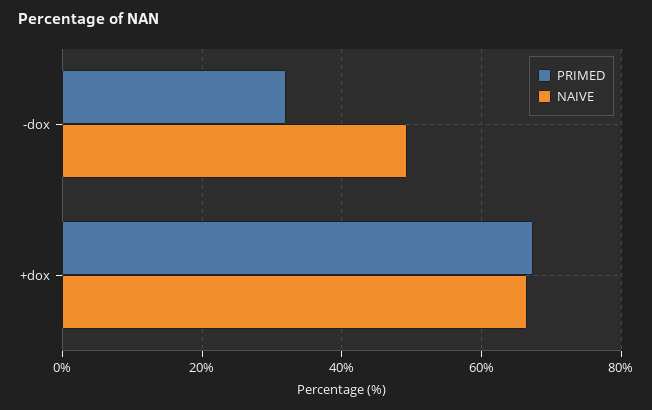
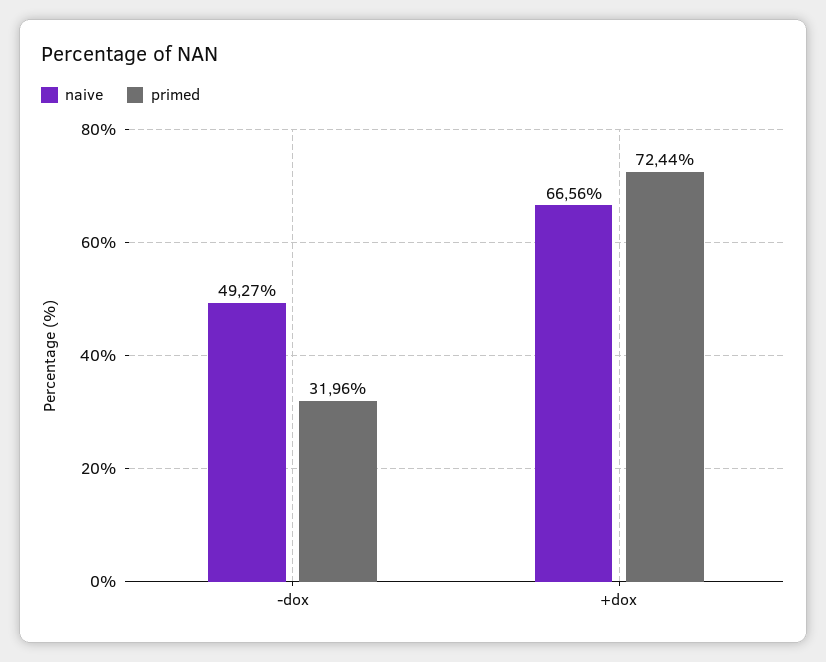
  {
    "PRIMED": {
      "-dox": 31.96,
-     "+dox": 68
+     "+dox": 72.44
    },
    "NAIVE": {
      "-dox": 49.27,
      "+dox": 66.56
    }
  }

